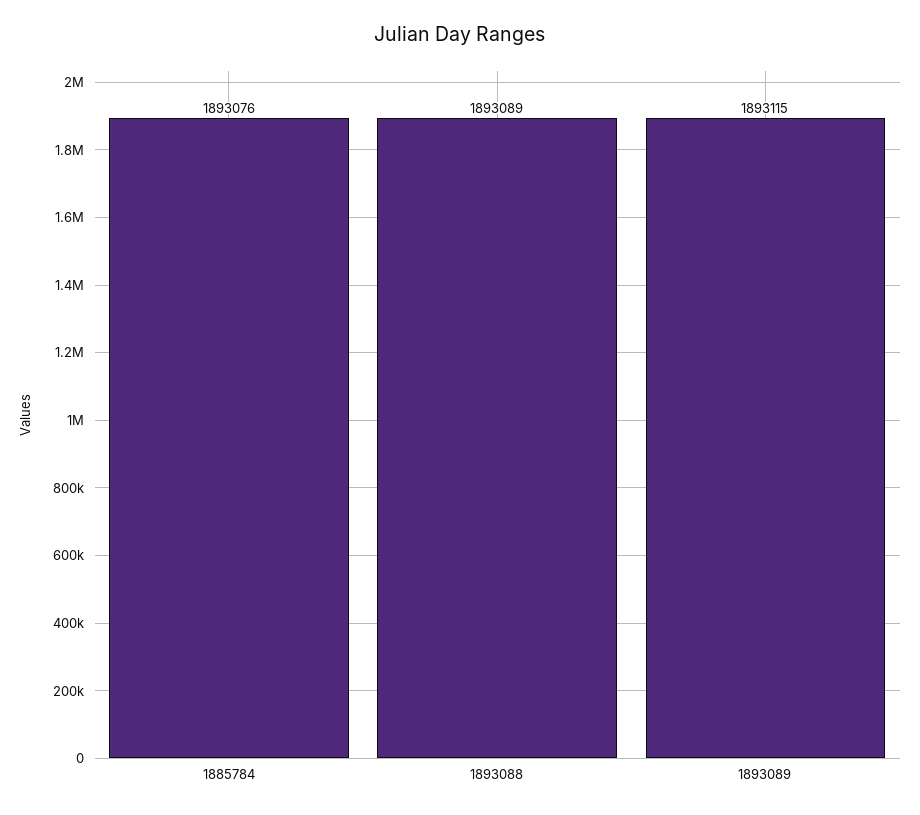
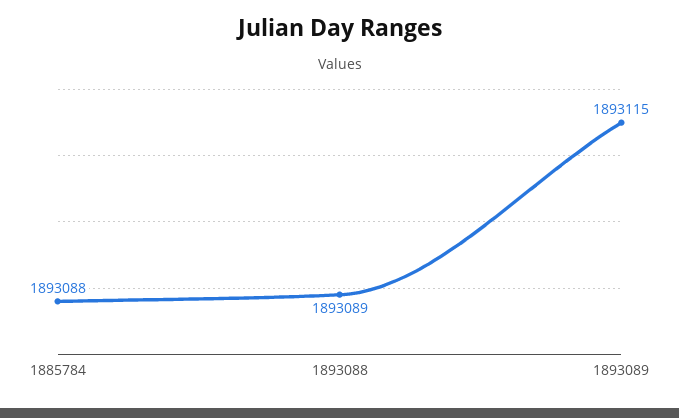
  {
-   "1885784": 1893076,
+   "1885784": 1893088,
    "1893088": 1893089,
    "1893089": 1893115
  }

